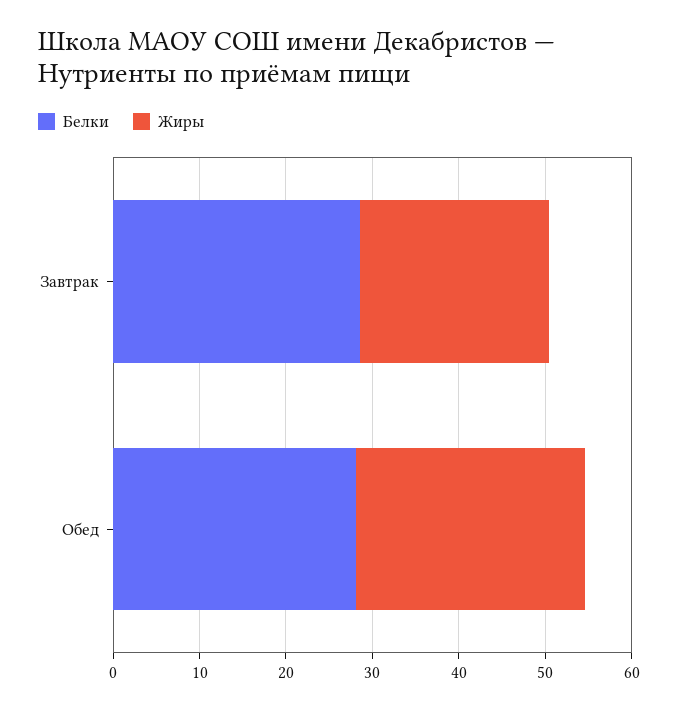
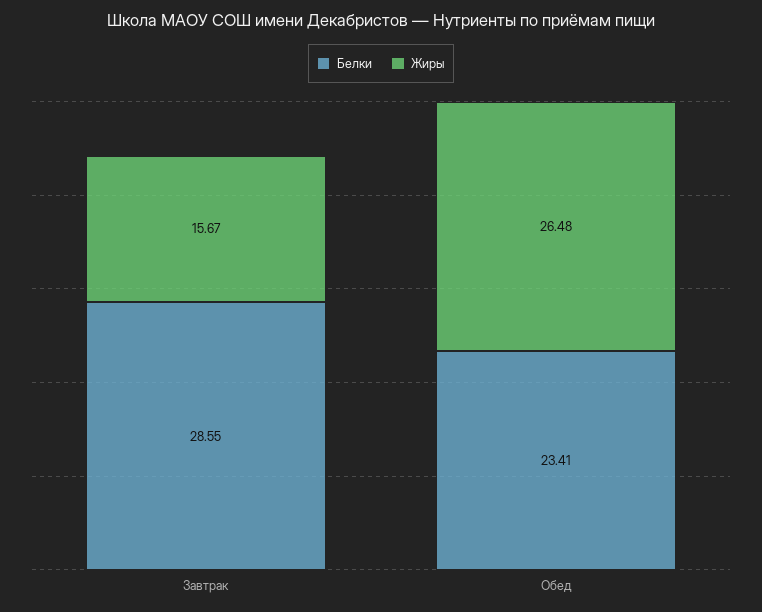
  {
    "Белки": {
      "Завтрак": 28.55,
-     "Обед": 28
+     "Обед": 23.41
    },
    "Жиры": {
-     "Завтрак": 22,
+     "Завтрак": 15.67,
      "Обед": 26.48
    }
  }

